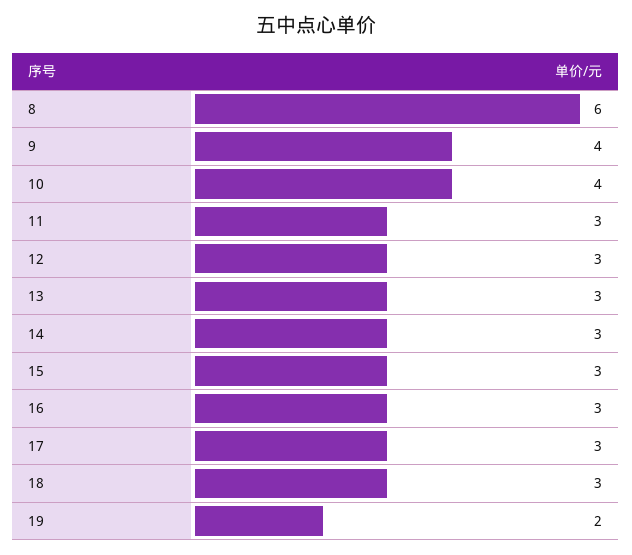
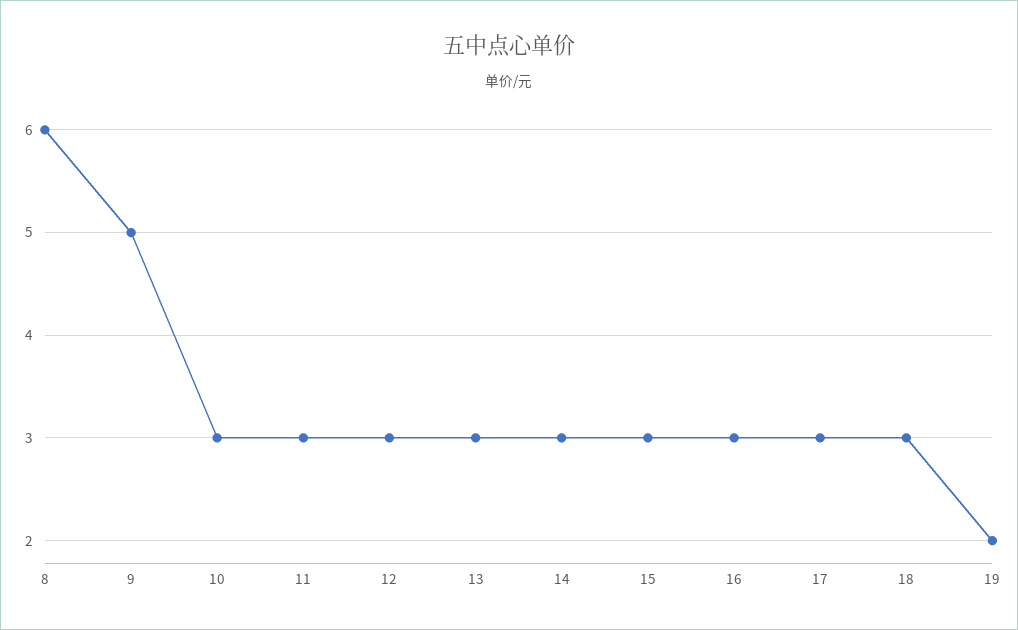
  {
    "8": 6,
-   "9": 4,
+   "9": 5,
-   "10": 4,
+   "10": 3,
    "11": 3,
    "12": 3,
    "13": 3,
    "14": 3,
    "15": 3,
    "16": 3,
    "17": 3,
    "18": 3,
    "19": 2
  }

